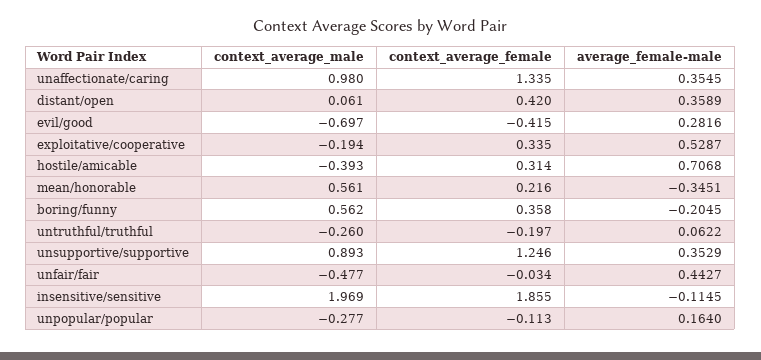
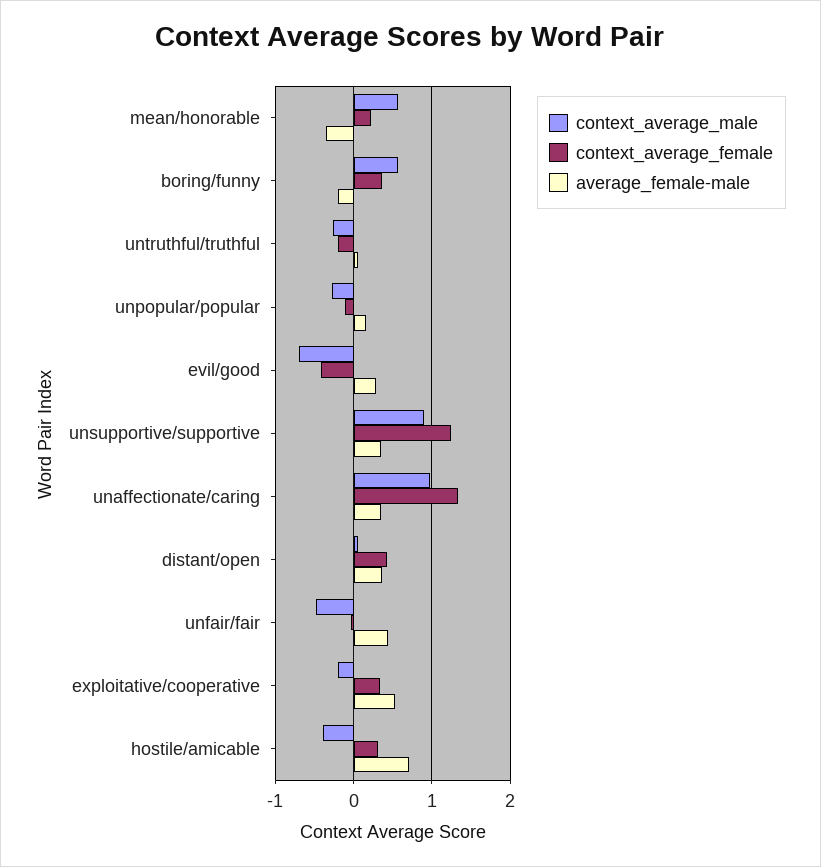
  {
    "context_average_male": {
      "unaffectionate/caring": 0.98,
      "distant/open": 0.061,
      "evil/good": -0.697,
      "exploitative/cooperative": -0.194,
      "hostile/amicable": -0.393,
      "mean/honorable": 0.561,
      "boring/funny": 0.562,
      "untruthful/truthful": -0.26,
      "unsupportive/supportive": 0.893,
      "unfair/fair": -0.477,
-     "insensitive/sensitive": 1.969,
      "unpopular/popular": -0.277
    },
    "context_average_female": {
      "unaffectionate/caring": 1.335,
      "distant/open": 0.42,
      "evil/good": -0.415,
      "exploitative/cooperative": 0.335,
      "hostile/amicable": 0.314,
      "mean/honorable": 0.216,
      "boring/funny": 0.358,
      "untruthful/truthful": -0.197,
      "unsupportive/supportive": 1.246,
      "unfair/fair": -0.034,
-     "insensitive/sensitive": 1.855,
      "unpopular/popular": -0.113
    },
    "average_female-male": {
      "unaffectionate/caring": 0.3545,
      "distant/open": 0.3589,
      "evil/good": 0.2816,
      "exploitative/cooperative": 0.5287,
      "hostile/amicable": 0.7068,
      "mean/honorable": -0.3451,
      "boring/funny": -0.2045,
      "untruthful/truthful": 0.0622,
      "unsupportive/supportive": 0.3529,
      "unfair/fair": 0.4427,
-     "insensitive/sensitive": -0.1145,
      "unpopular/popular": 0.164
    }
  }

